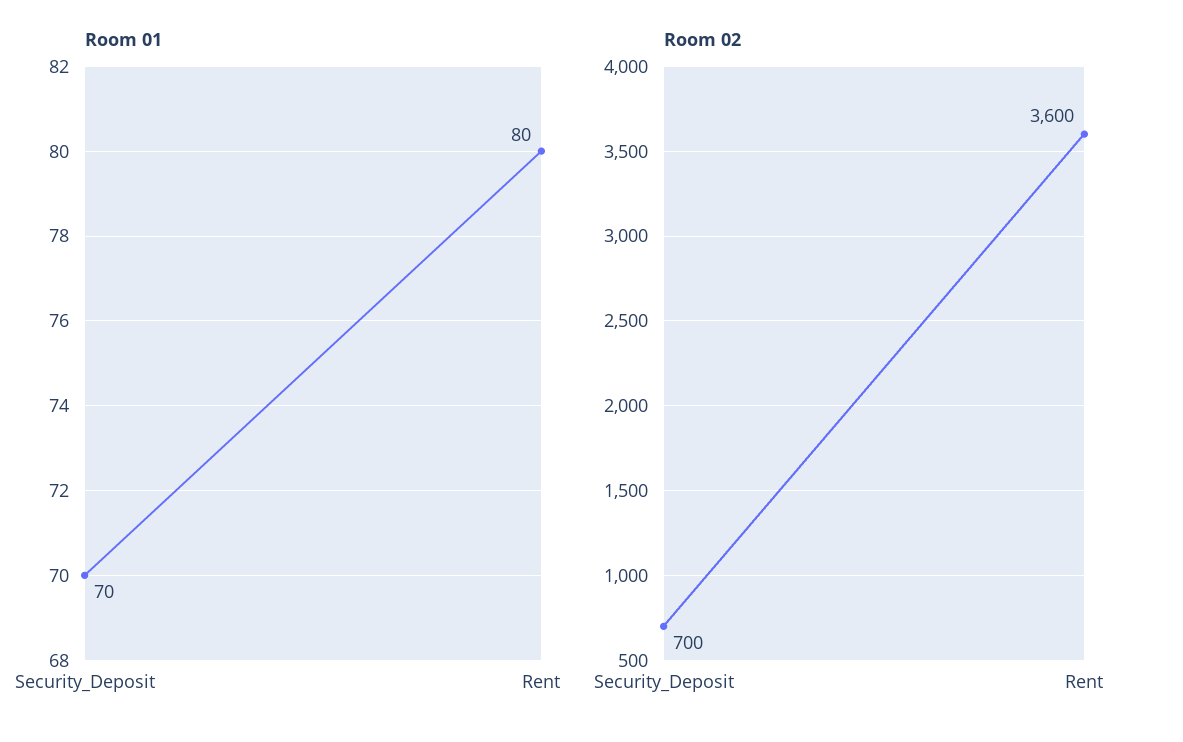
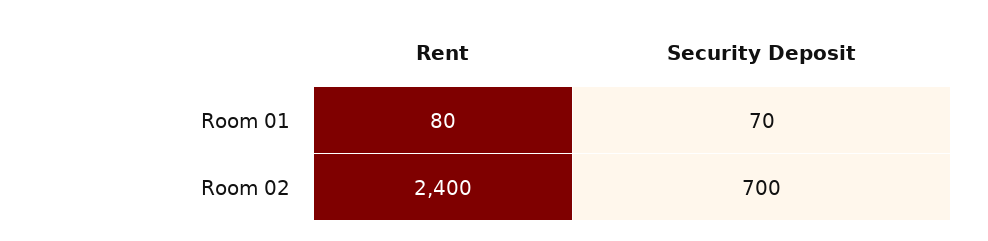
  {
    "Room 01": {
      "Security_Deposit": 70,
      "Rent": 80
    },
    "Room 02": {
      "Security_Deposit": 700,
-     "Rent": 3600
+     "Rent": 2400
    }
  }

